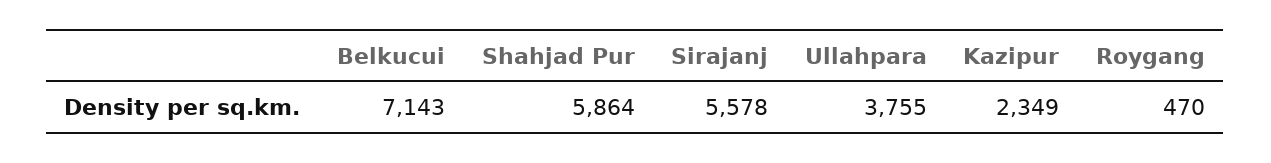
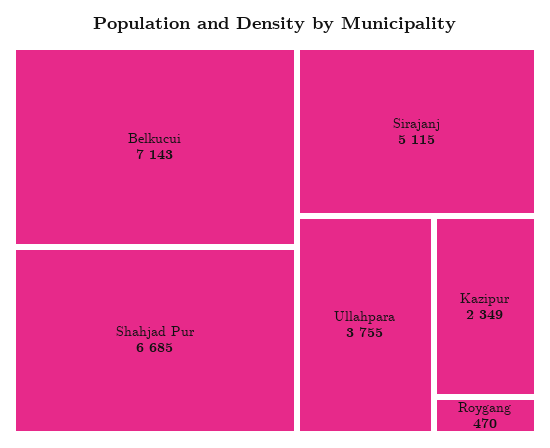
  {
    "Belkucui": 7143,
-   "Shahjad Pur": 5864,
+   "Shahjad Pur": 6685,
-   "Sirajanj": 5578,
+   "Sirajanj": 5115,
    "Ullahpara": 3755,
    "Kazipur": 2349,
    "Roygang": 470
  }

